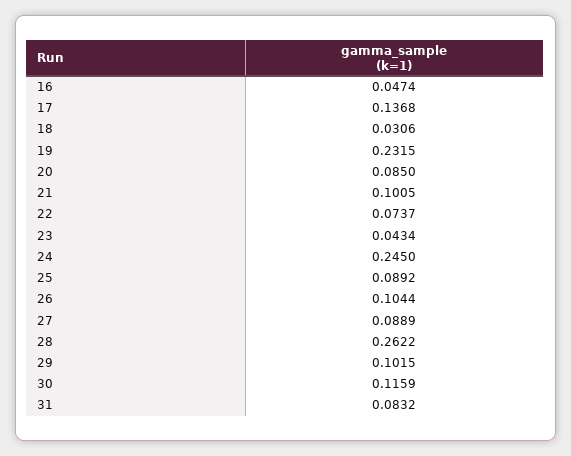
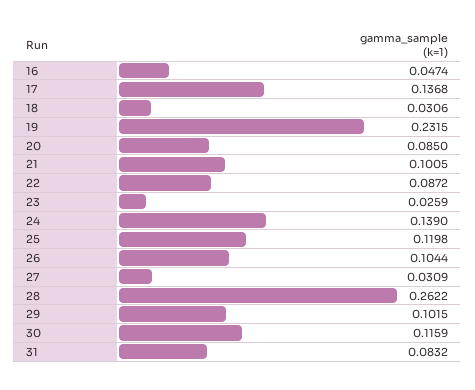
  {
    "16": 0.0474,
    "17": 0.1368,
    "18": 0.0306,
    "19": 0.2315,
    "20": 0.085,
    "21": 0.1005,
-   "22": 0.0737,
+   "22": 0.0872,
-   "23": 0.0434,
+   "23": 0.0259,
-   "24": 0.245,
+   "24": 0.139,
-   "25": 0.0892,
+   "25": 0.1198,
    "26": 0.1044,
-   "27": 0.0889,
+   "27": 0.0309,
    "28": 0.2622,
    "29": 0.1015,
    "30": 0.1159,
    "31": 0.0832
  }

